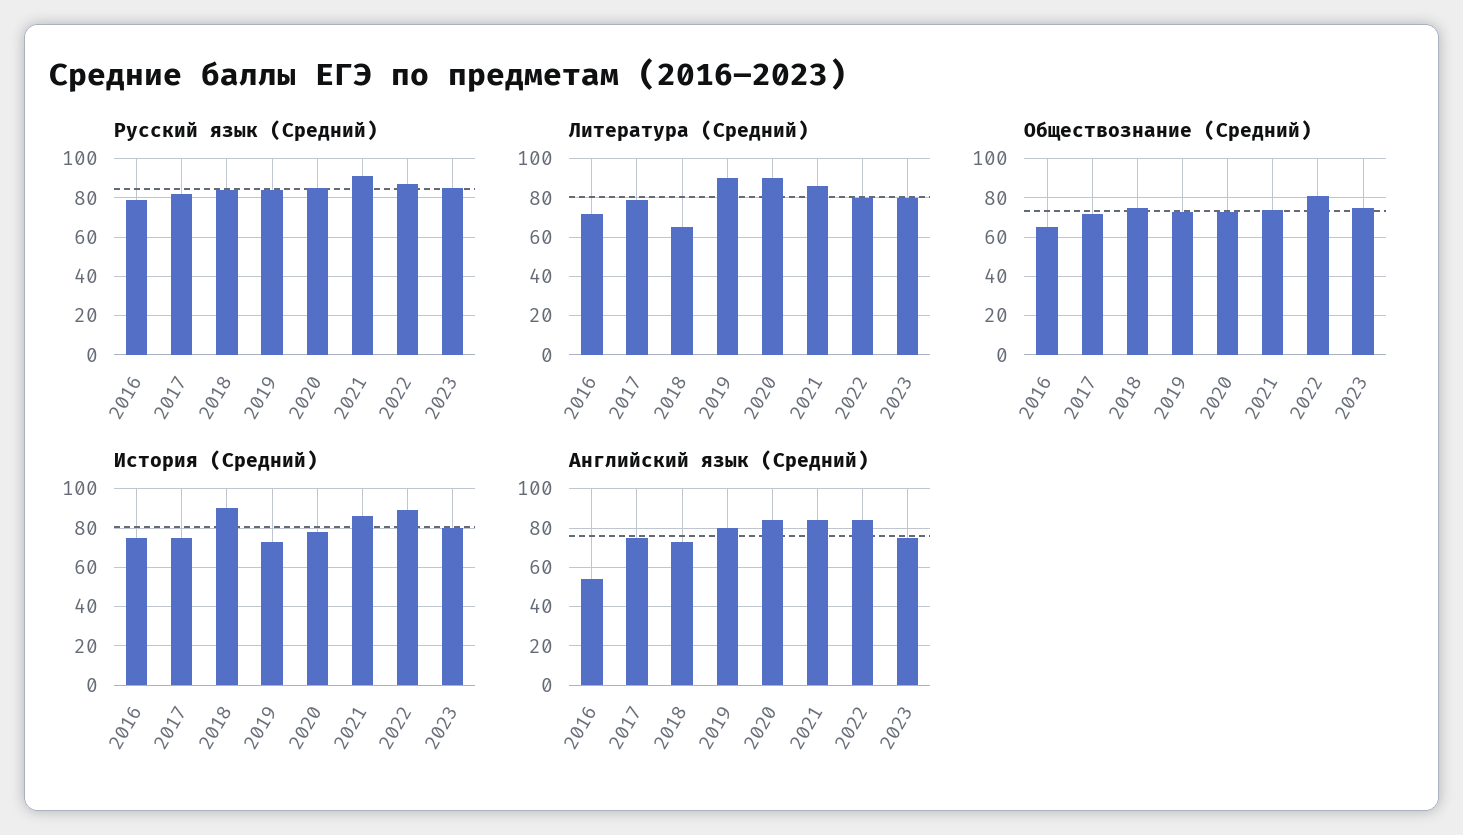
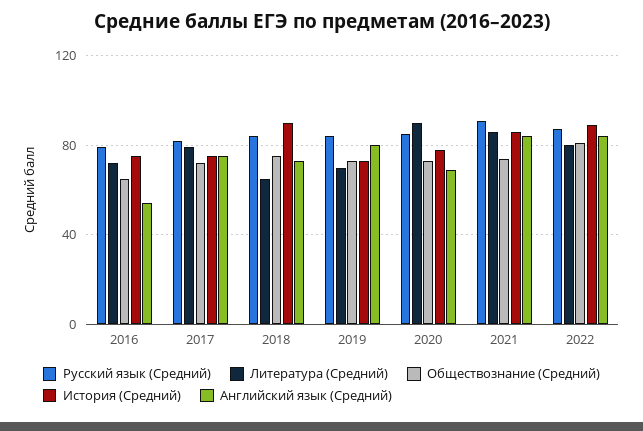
  {
    "Русский язык (Средний)": {
      "2016": 80,
      "2017": 80,
      "2018": 85,
      "2019": 85,
      "2020": 85,
      "2021": 90,
-     "2022": 85,
+     "2022": 85
-     "2023": 85
    },
    "Литература (Средний)": {
      "2016": 70,
      "2017": 80,
      "2018": 65,
-     "2019": 90,
+     "2019": 70,
      "2020": 90,
      "2021": 85,
-     "2022": 80,
+     "2022": 80
-     "2023": 80
    },
    "Обществознание (Средний)": {
      "2016": 65,
      "2017": 70,
      "2018": 75,
      "2019": 75,
      "2020": 75,
      "2021": 75,
-     "2022": 80,
+     "2022": 80
-     "2023": 75
    },
    "История (Средний)": {
      "2016": 75,
      "2017": 75,
      "2018": 90,
      "2019": 75,
      "2020": 80,
      "2021": 85,
-     "2022": 90,
+     "2022": 90
-     "2023": 80
    },
    "Английский язык (Средний)": {
      "2016": 55,
      "2017": 75,
      "2018": 75,
      "2019": 80,
-     "2020": 85,
+     "2020": 70,
      "2021": 85,
-     "2022": 85,
+     "2022": 85
-     "2023": 75
    }
  }

